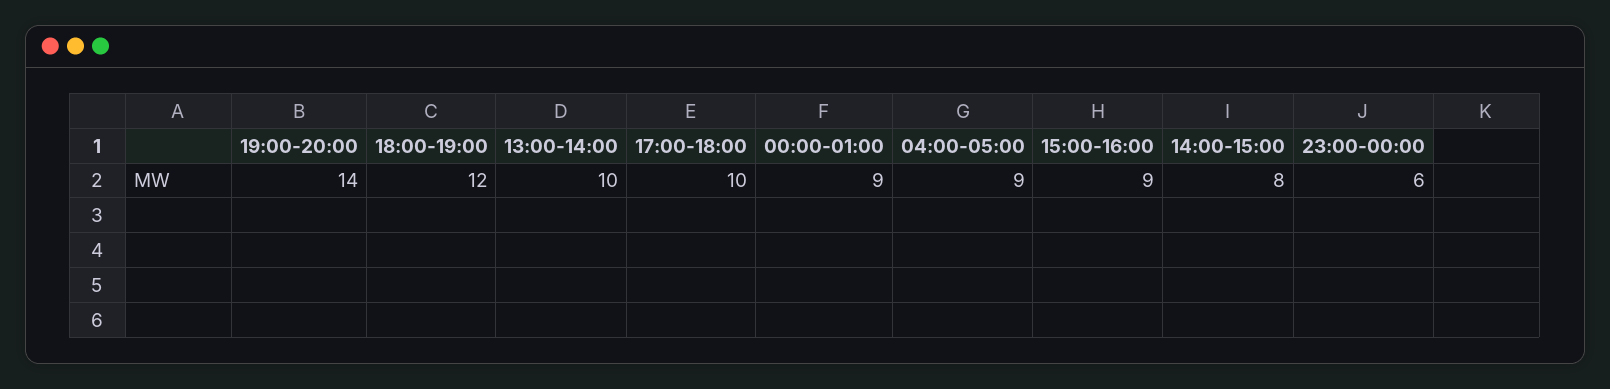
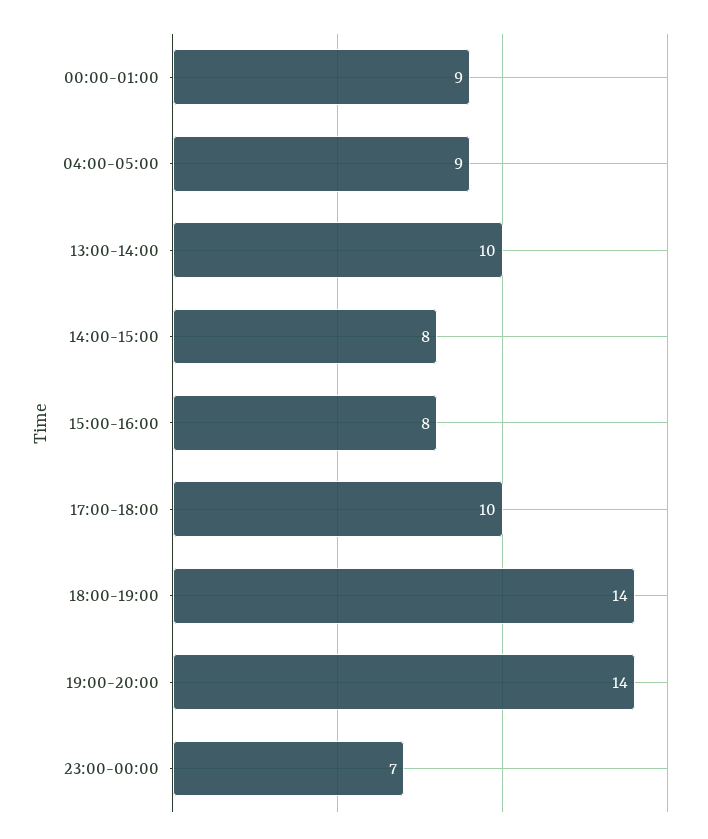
  {
    "19:00-20:00": 14,
-   "18:00-19:00": 12,
+   "18:00-19:00": 14,
    "13:00-14:00": 10,
    "17:00-18:00": 10,
    "00:00-01:00": 9,
    "04:00-05:00": 9,
-   "15:00-16:00": 9,
+   "15:00-16:00": 8,
    "14:00-15:00": 8,
-   "23:00-00:00": 6
+   "23:00-00:00": 7
  }

